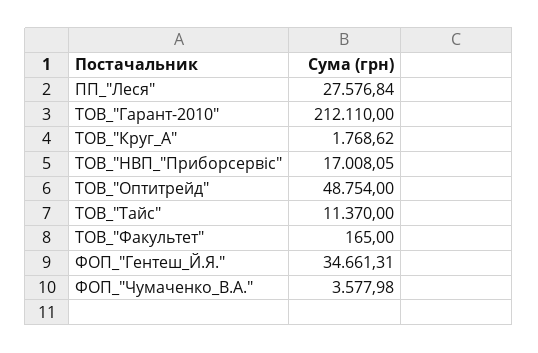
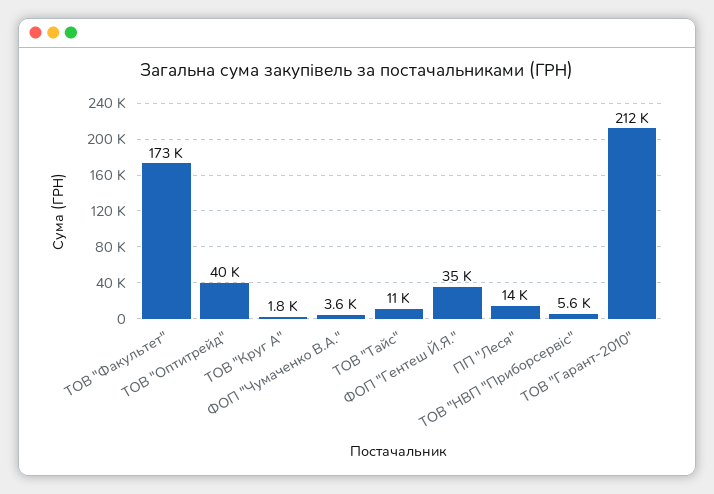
  {
-   "ПП_\"Леся\"": 27576.84,
+   "ПП_\"Леся\"": 14000,
    "ТОВ_\"Гарант-2010\"": 212110,
    "ТОВ_\"Круг_А\"": 1768.62,
-   "ТОВ_\"НВП_\"Приборсервіс\"": 17008.05,
+   "ТОВ_\"НВП_\"Приборсервіс\"": 5600,
-   "ТОВ_\"Оптитрейд\"": 48754,
+   "ТОВ_\"Оптитрейд\"": 40000,
    "ТОВ_\"Тайс\"": 11370,
-   "ТОВ_\"Факультет\"": 165,
+   "ТОВ_\"Факультет\"": 173000,
    "ФОП_\"Гентеш_Й.Я.\"": 34661.31,
    "ФОП_\"Чумаченко_В.А.\"": 3577.98
  }

